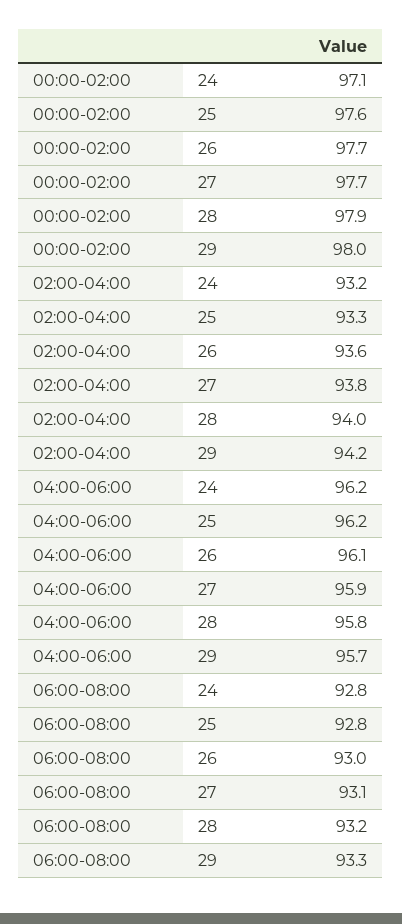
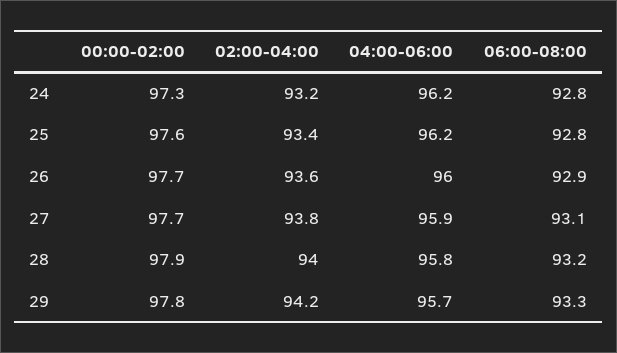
  {
    "00:00-02:00": {
-     "24": 97.1,
+     "24": 97.3,
      "25": 97.6,
      "26": 97.7,
      "27": 97.7,
      "28": 97.9,
-     "29": 98
+     "29": 97.8
    },
    "02:00-04:00": {
      "24": 93.2,
-     "25": 93.3,
+     "25": 93.4,
      "26": 93.6,
      "27": 93.8,
      "28": 94,
      "29": 94.2
    },
    "04:00-06:00": {
      "24": 96.2,
      "25": 96.2,
-     "26": 96.1,
+     "26": 96,
      "27": 95.9,
      "28": 95.8,
      "29": 95.7
    },
    "06:00-08:00": {
      "24": 92.8,
      "25": 92.8,
-     "26": 93,
+     "26": 92.9,
      "27": 93.1,
      "28": 93.2,
      "29": 93.3
    }
  }

